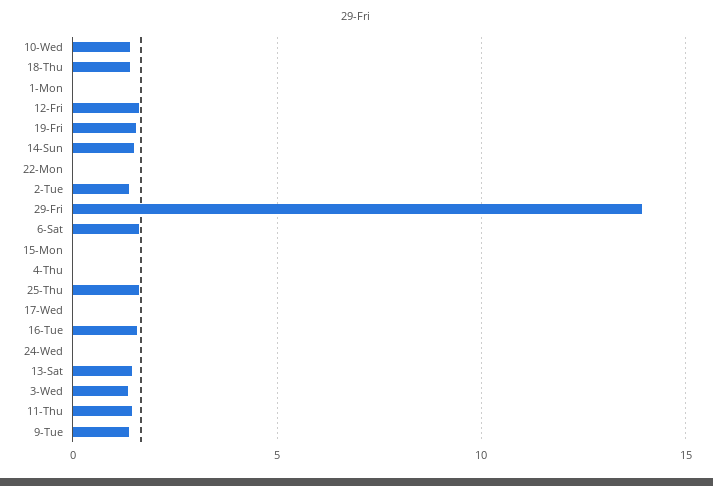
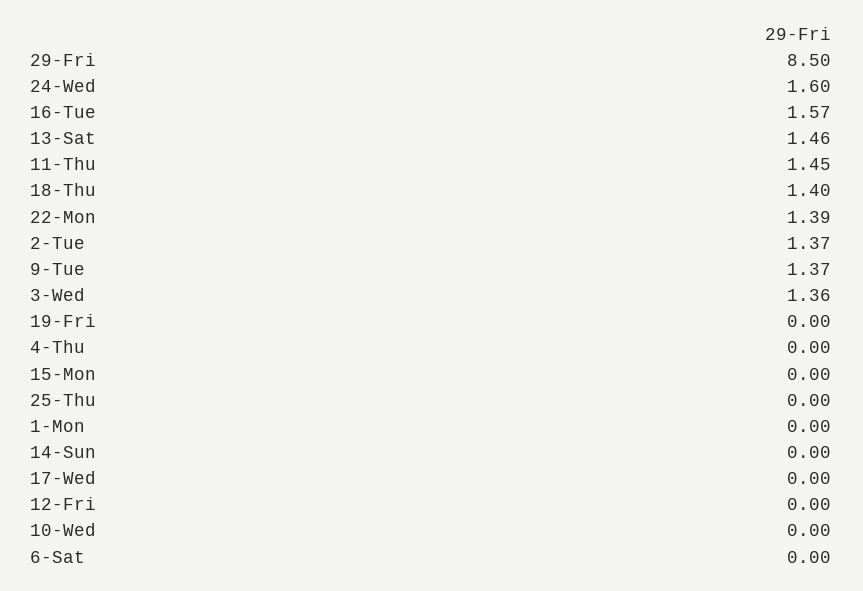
  {
-   "10-Wed": 1.5,
+   "10-Wed": 0,
    "18-Thu": 1.4,
    "1-Mon": 0,
-   "12-Fri": 1.5,
+   "12-Fri": 0,
-   "19-Fri": 1.5,
+   "19-Fri": 0,
-   "14-Sun": 1.5,
+   "14-Sun": 0,
-   "22-Mon": 0,
+   "22-Mon": 1.39,
    "2-Tue": 1.37,
-   "29-Fri": 14,
+   "29-Fri": 8.5,
-   "6-Sat": 1.5,
+   "6-Sat": 0,
    "15-Mon": 0,
    "4-Thu": 0,
-   "25-Thu": 1.5,
+   "25-Thu": 0,
    "17-Wed": 0,
    "16-Tue": 1.57,
-   "24-Wed": 0,
+   "24-Wed": 1.6,
    "13-Sat": 1.46,
    "3-Wed": 1.36,
    "11-Thu": 1.45,
    "9-Tue": 1.37
  }

